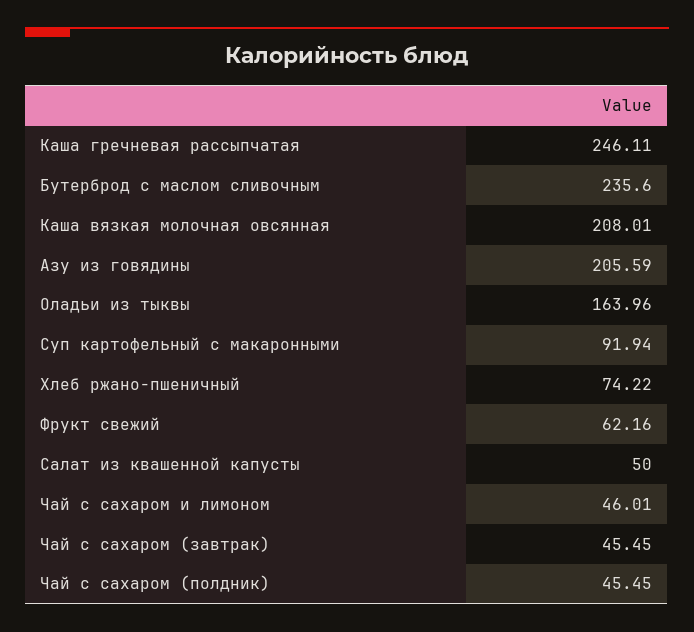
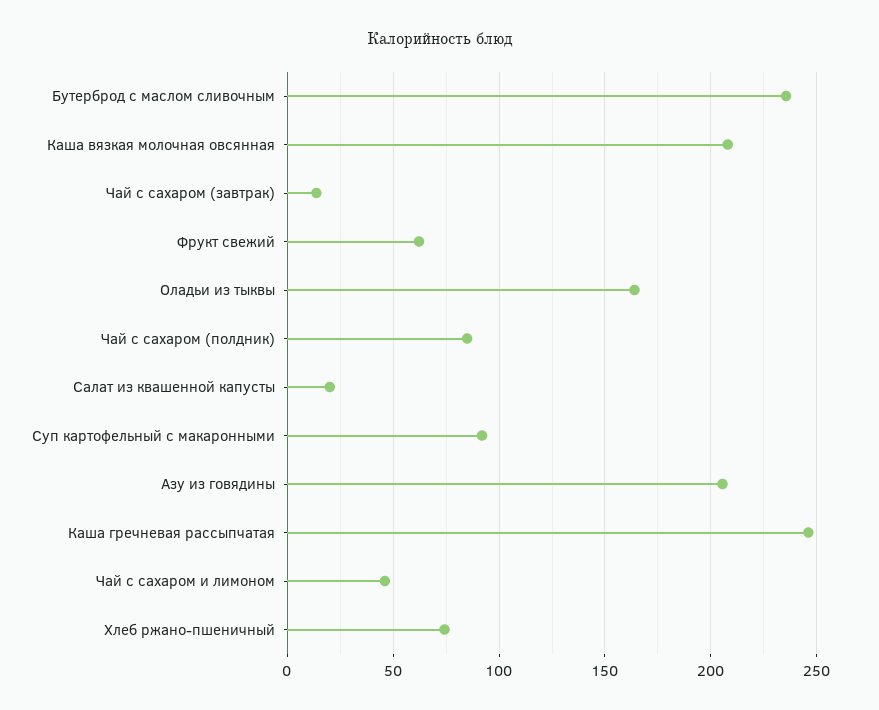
  {
    "Каша гречневая рассыпчатая": 246.11,
    "Бутерброд с маслом сливочным": 235.6,
    "Каша вязкая молочная овсянная": 208.01,
    "Азу из говядины": 205.59,
    "Оладьи из тыквы": 163.96,
    "Суп картофельный с макаронными": 91.94,
    "Хлеб ржано-пшеничный": 74.22,
    "Фрукт свежий": 62.16,
-   "Салат из квашенной капусты": 50,
+   "Салат из квашенной капусты": 20,
    "Чай с сахаром и лимоном": 46.01,
-   "Чай с сахаром (завтрак)": 45.45,
+   "Чай с сахаром (завтрак)": 15,
-   "Чай с сахаром (полдник)": 45.45
+   "Чай с сахаром (полдник)": 85
  }

